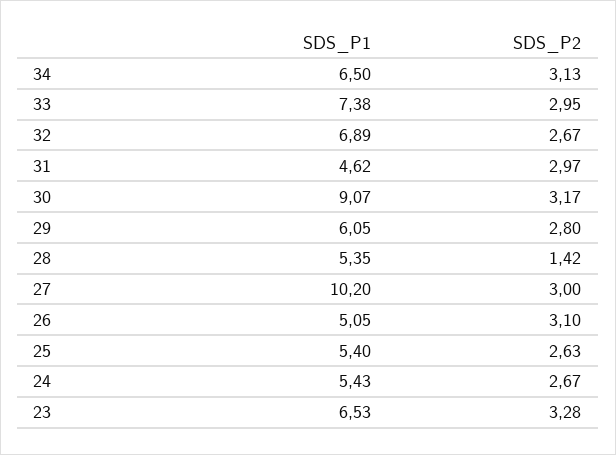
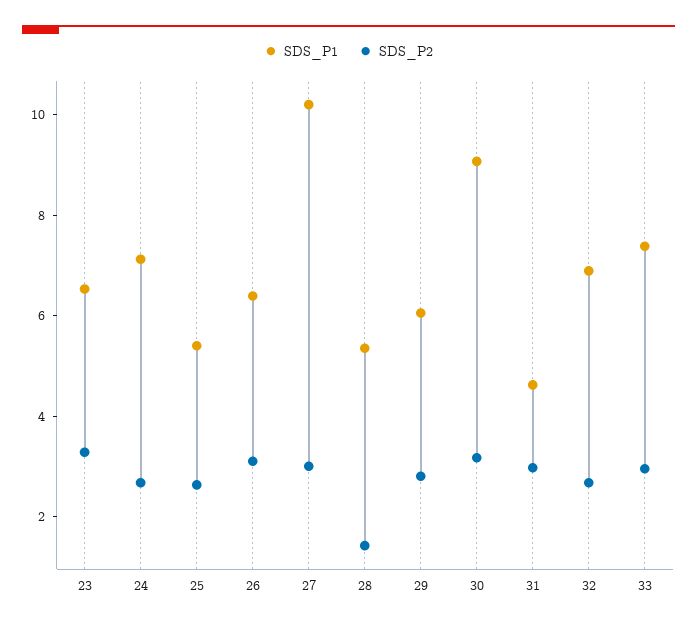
  {
    "SDS_P1": {
-     "34": 6.5,
      "33": 7.38,
      "32": 6.89,
      "31": 4.62,
      "30": 9.07,
      "29": 6.05,
      "28": 5.35,
      "27": 10.2,
-     "26": 5.05,
+     "26": 6.5,
      "25": 5.4,
-     "24": 5.43,
+     "24": 7,
      "23": 6.53
    },
    "SDS_P2": {
-     "34": 3.13,
      "33": 2.95,
      "32": 2.67,
      "31": 2.97,
      "30": 3.17,
      "29": 2.8,
      "28": 1.42,
      "27": 3,
      "26": 3.1,
      "25": 2.63,
      "24": 2.67,
      "23": 3.28
    }
  }

